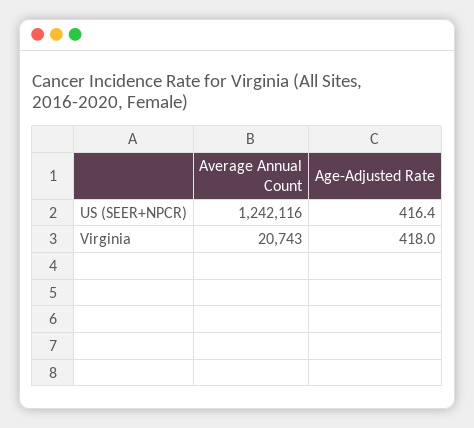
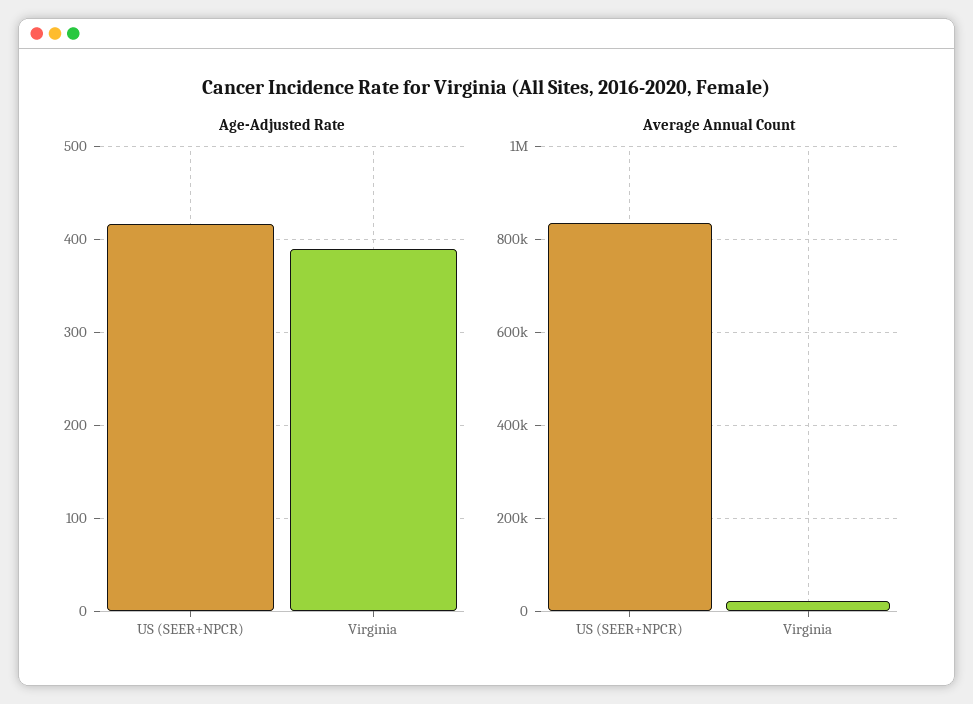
  {
    "Average Annual Count": {
-     "US (SEER+NPCR)": 1242116,
+     "US (SEER+NPCR)": 840000,
      "Virginia": 20743
    },
    "Age-Adjusted Rate": {
      "US (SEER+NPCR)": 416.4,
-     "Virginia": 418
+     "Virginia": 390
    }
  }

